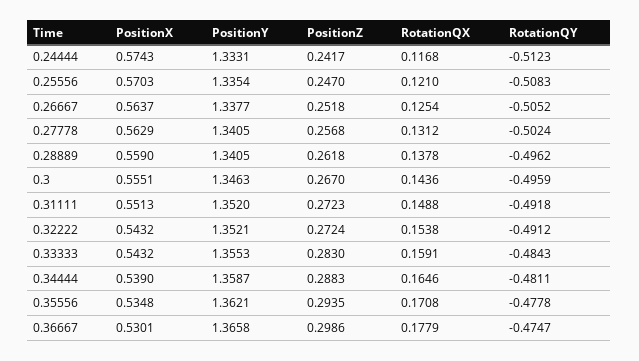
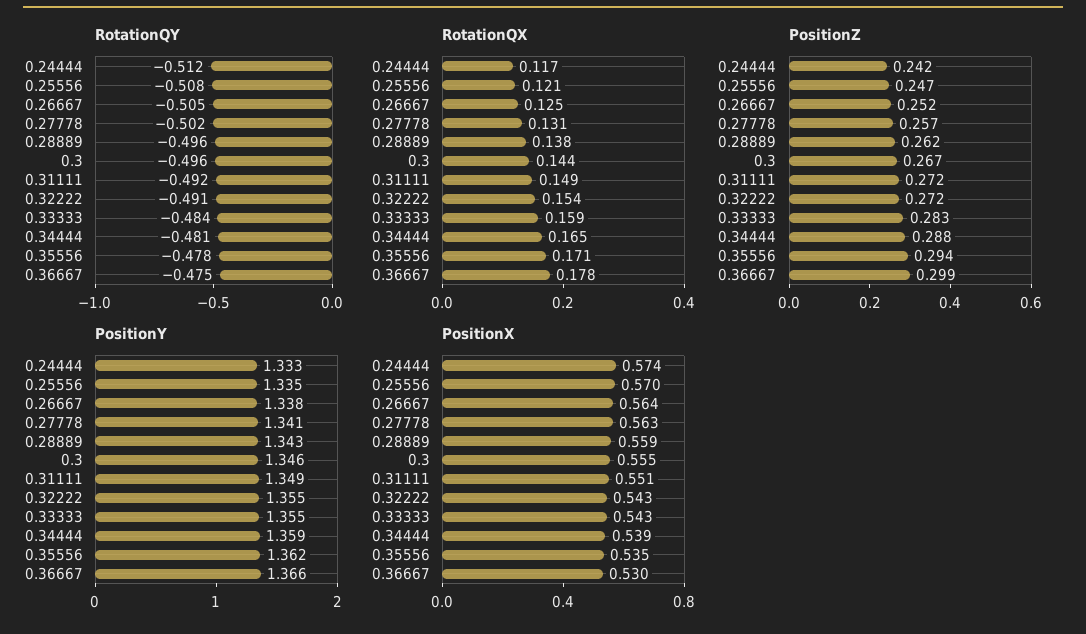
  {
    "PositionX": {
      "0.24444": 0.5743,
      "0.25556": 0.5703,
      "0.26667": 0.5637,
      "0.27778": 0.5629,
      "0.28889": 0.559,
      "0.3": 0.5551,
      "0.31111": 0.5513,
      "0.32222": 0.5432,
      "0.33333": 0.5432,
      "0.34444": 0.539,
      "0.35556": 0.5348,
      "0.36667": 0.5301
    },
    "PositionY": {
      "0.24444": 1.3331,
      "0.25556": 1.3354,
      "0.26667": 1.3377,
      "0.27778": 1.3405,
-     "0.28889": 1.3405,
+     "0.28889": 1.343,
      "0.3": 1.3463,
-     "0.31111": 1.352,
+     "0.31111": 1.349,
-     "0.32222": 1.3521,
+     "0.32222": 1.355,
      "0.33333": 1.3553,
      "0.34444": 1.3587,
      "0.35556": 1.3621,
      "0.36667": 1.3658
    },
    "PositionZ": {
      "0.24444": 0.2417,
      "0.25556": 0.247,
      "0.26667": 0.2518,
      "0.27778": 0.2568,
      "0.28889": 0.2618,
      "0.3": 0.267,
      "0.31111": 0.2723,
      "0.32222": 0.2724,
      "0.33333": 0.283,
      "0.34444": 0.2883,
      "0.35556": 0.2935,
      "0.36667": 0.2986
    },
    "RotationQX": {
      "0.24444": 0.1168,
      "0.25556": 0.121,
      "0.26667": 0.1254,
      "0.27778": 0.1312,
      "0.28889": 0.1378,
      "0.3": 0.1436,
      "0.31111": 0.1488,
      "0.32222": 0.1538,
      "0.33333": 0.1591,
      "0.34444": 0.1646,
      "0.35556": 0.1708,
      "0.36667": 0.1779
    },
    "RotationQY": {
      "0.24444": -0.5123,
      "0.25556": -0.5083,
      "0.26667": -0.5052,
      "0.27778": -0.5024,
      "0.28889": -0.4962,
      "0.3": -0.4959,
      "0.31111": -0.4918,
      "0.32222": -0.4912,
      "0.33333": -0.4843,
      "0.34444": -0.4811,
      "0.35556": -0.4778,
      "0.36667": -0.4747
    }
  }

